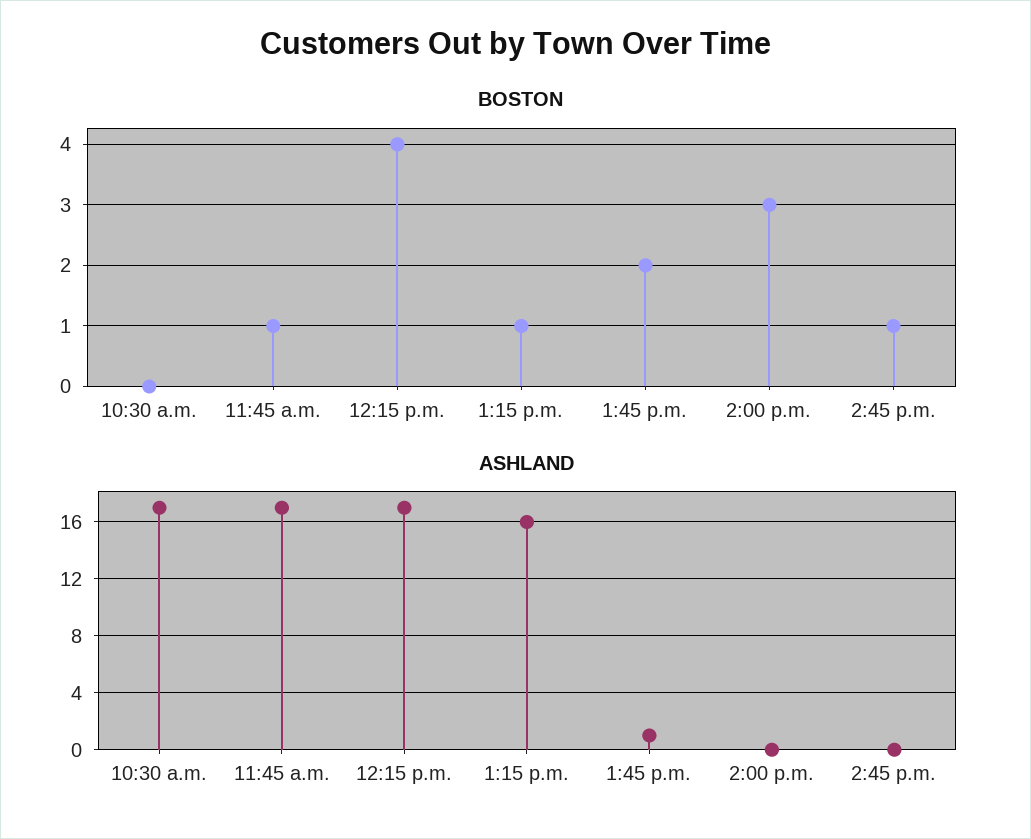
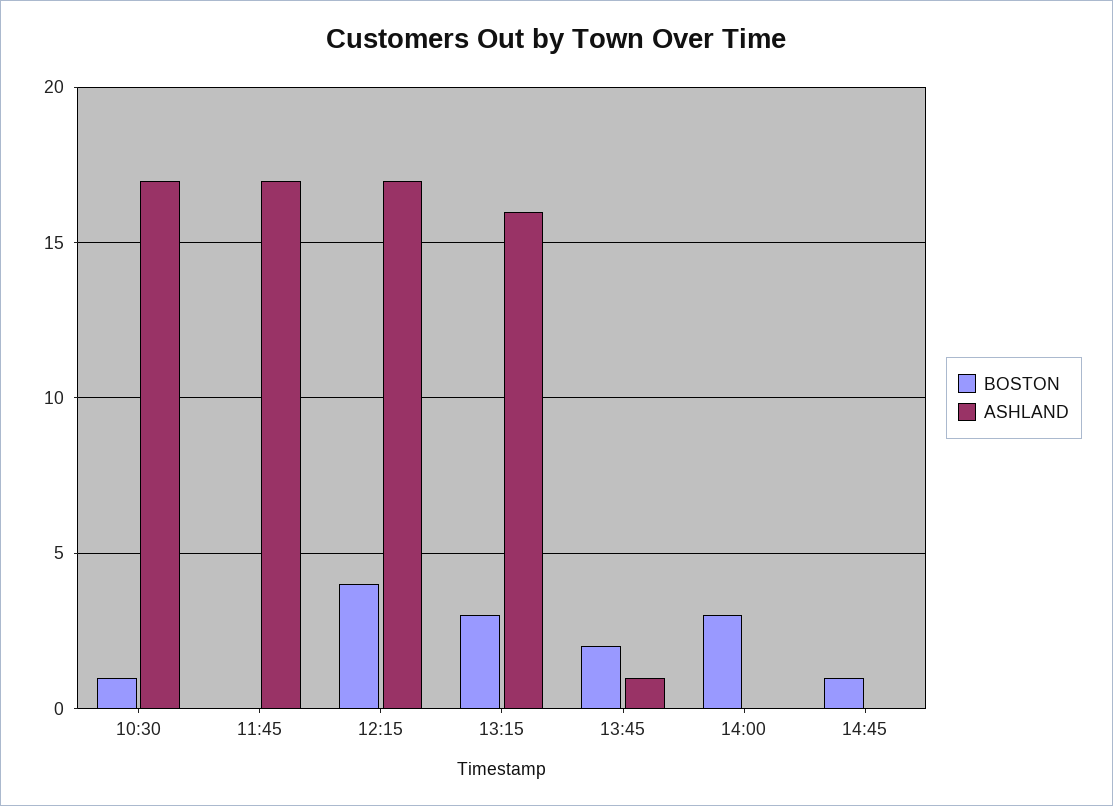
  {
    "BOSTON": {
-     "10:30 a.m.": 0,
+     "10:30 a.m.": 1,
-     "11:45 a.m.": 1,
+     "11:45 a.m.": 0,
      "12:15 p.m.": 4,
-     "1:15 p.m.": 1,
+     "1:15 p.m.": 3,
      "1:45 p.m.": 2,
      "2:00 p.m.": 3,
      "2:45 p.m.": 1
    },
    "ASHLAND": {
      "10:30 a.m.": 17,
      "11:45 a.m.": 17,
      "12:15 p.m.": 17,
      "1:15 p.m.": 16,
      "1:45 p.m.": 1,
      "2:00 p.m.": 0,
      "2:45 p.m.": 0
    }
  }

